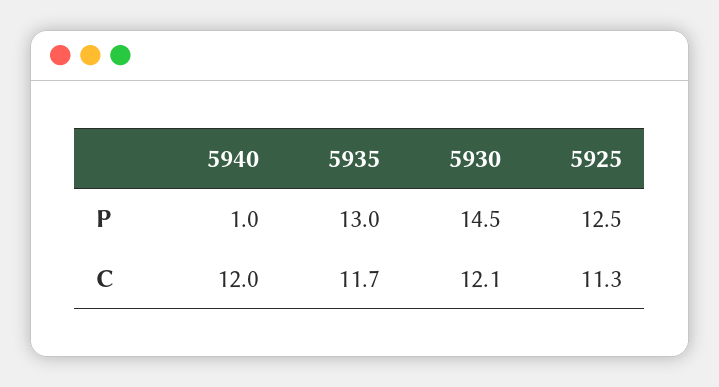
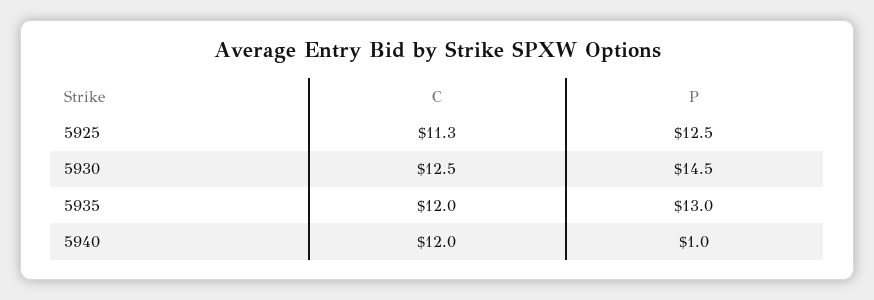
  {
    "5940": {
      "P": 1,
      "C": 12
    },
    "5935": {
      "P": 13,
-     "C": 11.7
+     "C": 12
    },
    "5930": {
      "P": 14.5,
-     "C": 12.1
+     "C": 12.5
    },
    "5925": {
      "P": 12.5,
      "C": 11.3
    }
  }

